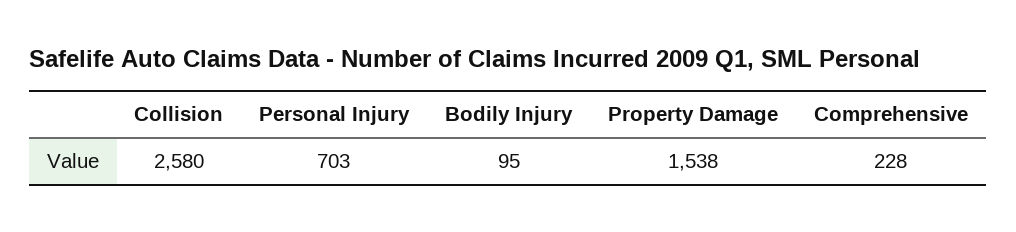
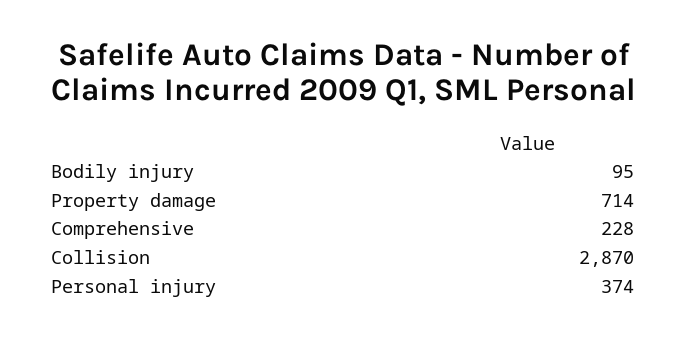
  {
-   "Collision": 2580,
+   "Collision": 2870,
-   "Personal Injury": 703,
+   "Personal Injury": 374,
    "Bodily Injury": 95,
-   "Property Damage": 1538,
+   "Property Damage": 714,
    "Comprehensive": 228
  }

